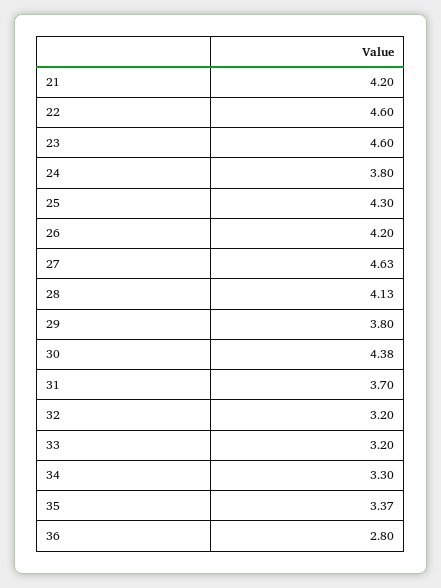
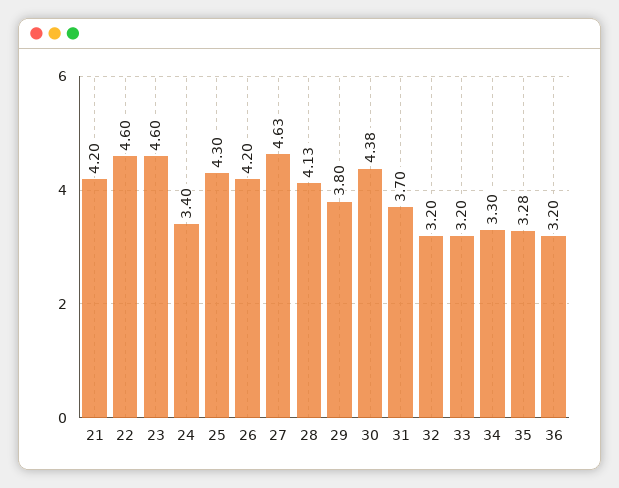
  {
    "21": 4.2,
    "22": 4.6,
    "23": 4.6,
-   "24": 3.8,
+   "24": 3.4,
    "25": 4.3,
    "26": 4.2,
    "27": 4.63,
    "28": 4.13,
    "29": 3.8,
    "30": 4.38,
    "31": 3.7,
    "32": 3.2,
    "33": 3.2,
    "34": 3.3,
-   "35": 3.37,
+   "35": 3.28,
-   "36": 2.8
+   "36": 3.2
  }

